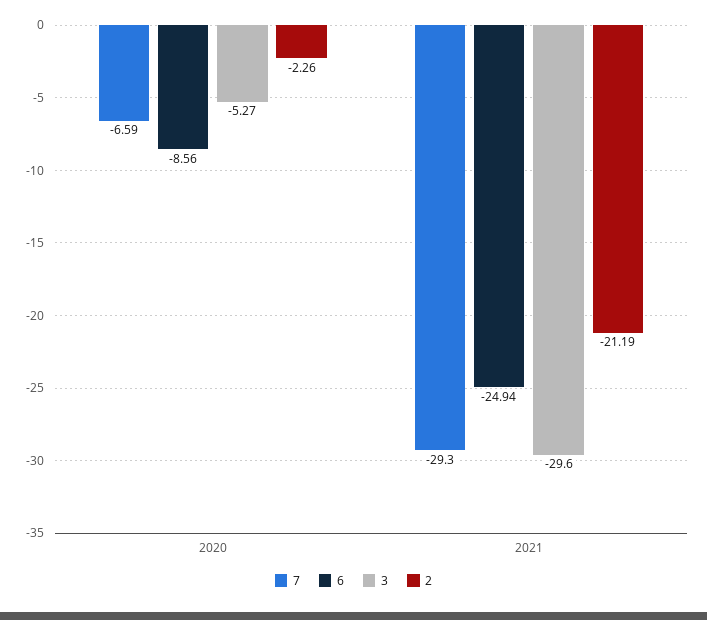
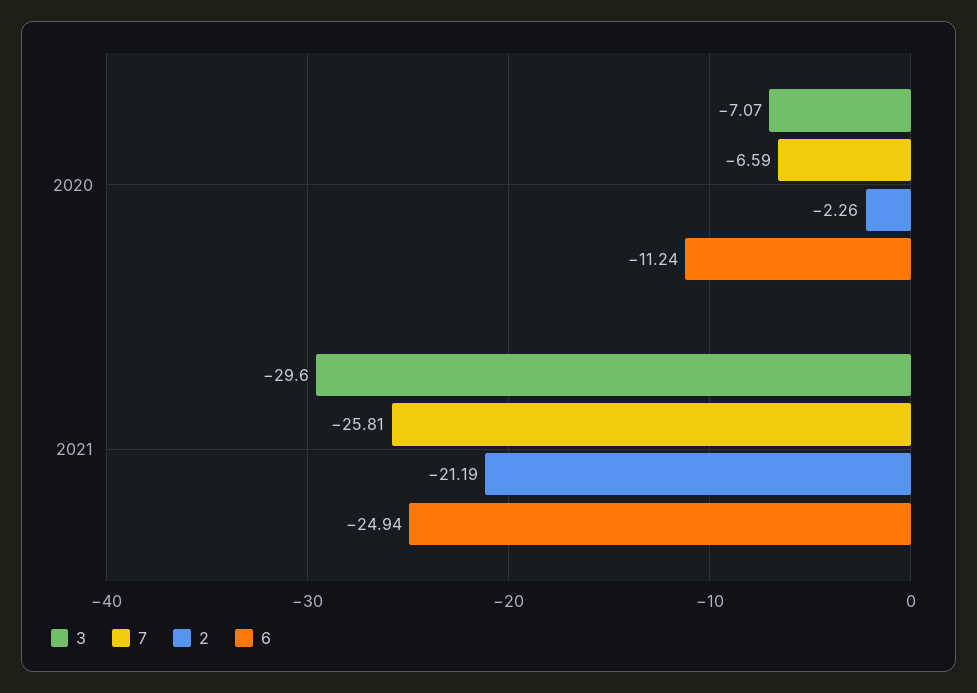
  {
    "7": {
      "2020": -6.59,
-     "2021": -29.3
+     "2021": -25.81
    },
    "6": {
-     "2020": -8.56,
+     "2020": -11.24,
      "2021": -24.94
    },
    "3": {
-     "2020": -5.27,
+     "2020": -7.07,
      "2021": -29.6
    },
    "2": {
      "2020": -2.26,
      "2021": -21.19
    }
  }

